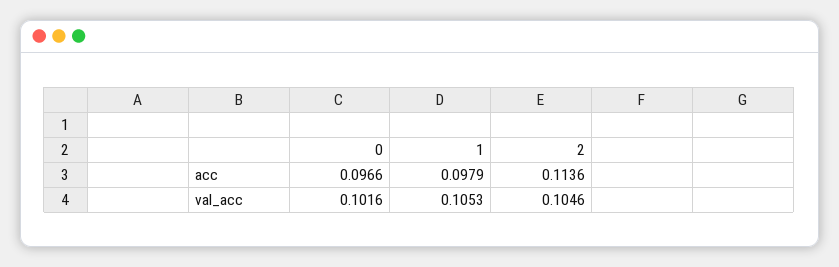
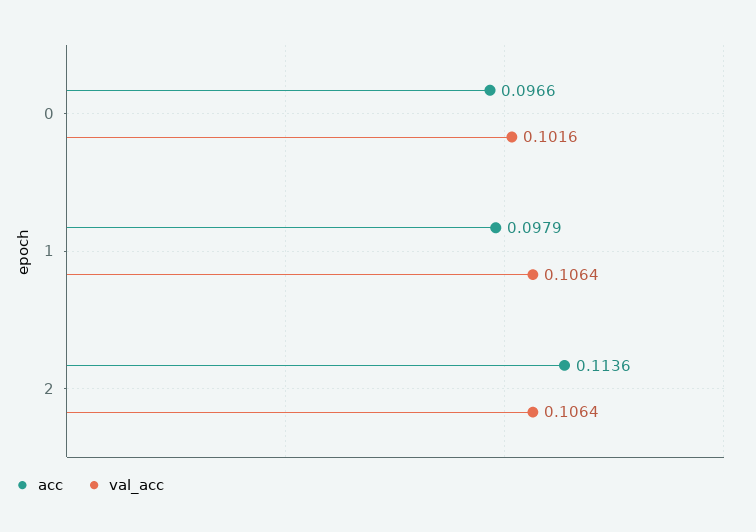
  {
    "acc": {
      "0": 0.0966,
      "1": 0.0979,
      "2": 0.1136
    },
    "val_acc": {
      "0": 0.1016,
-     "1": 0.1053,
+     "1": 0.1064,
-     "2": 0.1046
+     "2": 0.1064
    }
  }

